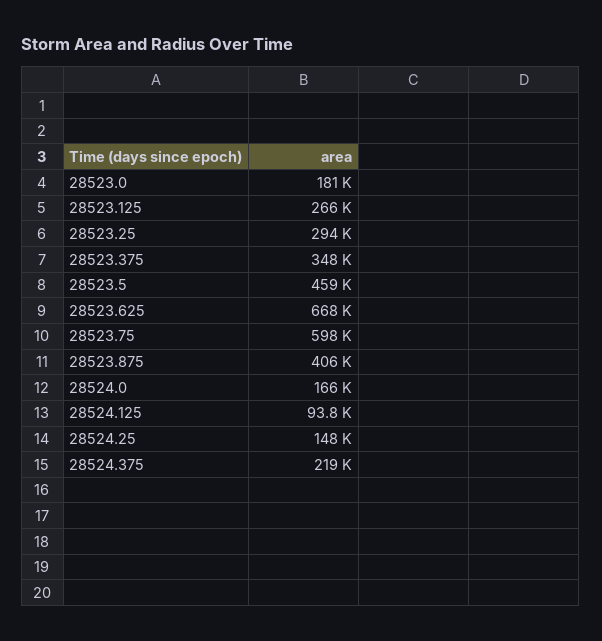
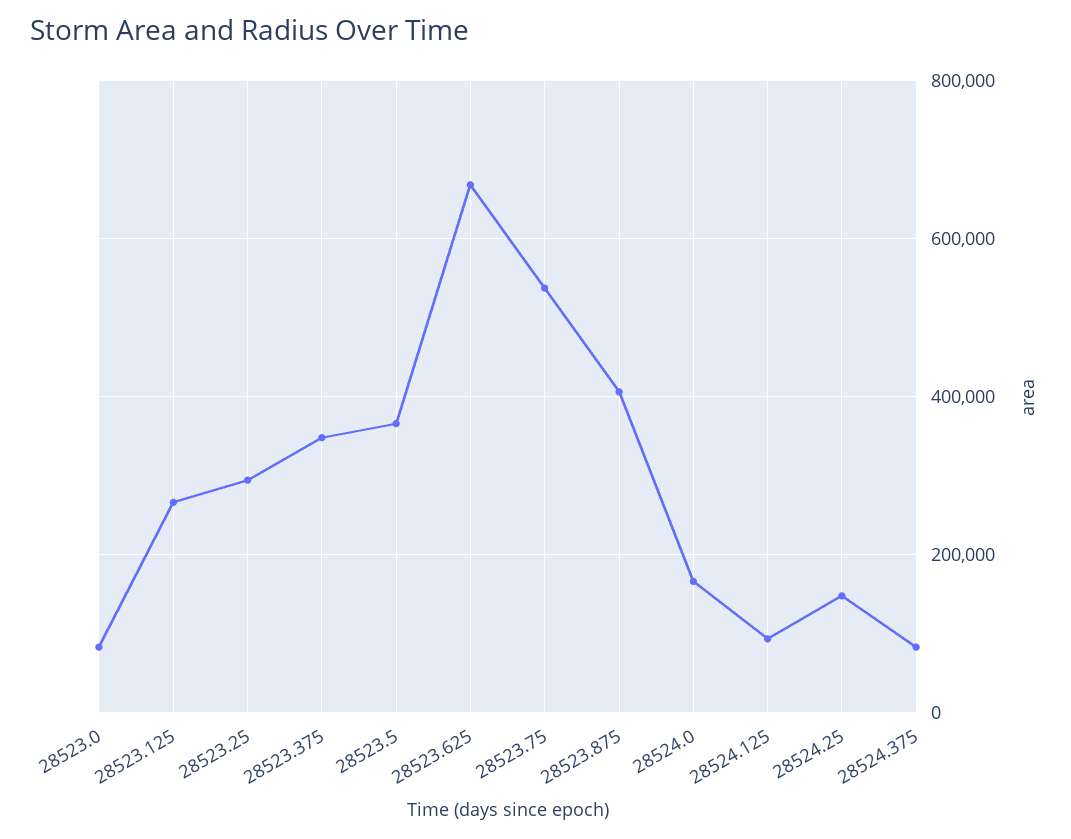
  {
-   "28523.0": 181000,
+   "28523.0": 80000,
    "28523.125": 266000,
    "28523.25": 294000,
    "28523.375": 348000,
-   "28523.5": 459000,
+   "28523.5": 360000,
    "28523.625": 668000,
-   "28523.75": 598000,
+   "28523.75": 540000,
    "28523.875": 406000,
    "28524.0": 166000,
    "28524.125": 93800,
    "28524.25": 148000,
-   "28524.375": 219000
+   "28524.375": 80000
  }

